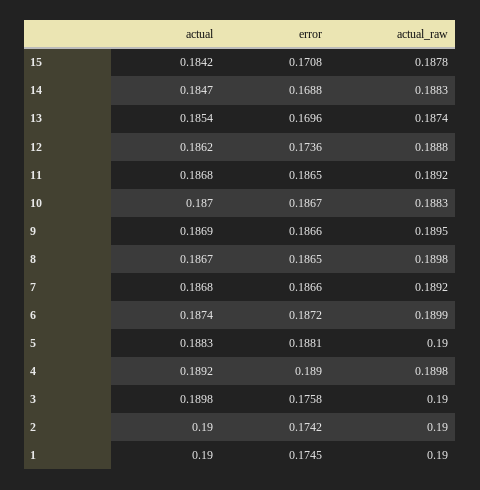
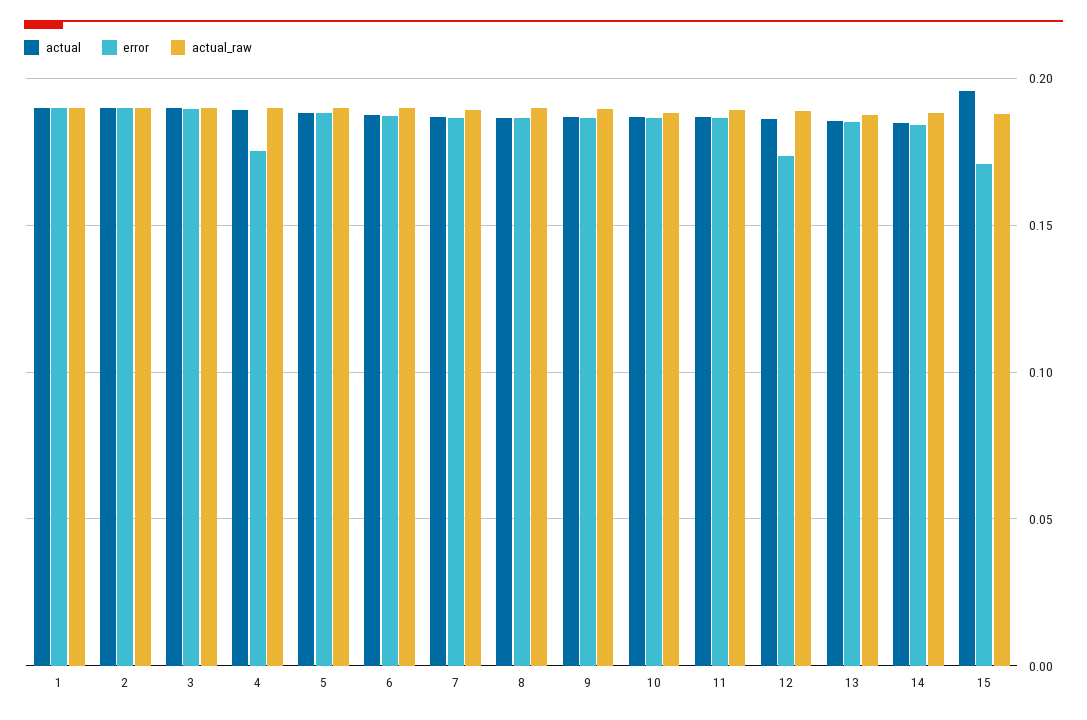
  {
    "actual": {
-     "15": 0.1842,
+     "15": 0.195,
      "14": 0.1847,
      "13": 0.1854,
      "12": 0.1862,
      "11": 0.1868,
      "10": 0.187,
      "9": 0.1869,
      "8": 0.1867,
      "7": 0.1868,
      "6": 0.1874,
      "5": 0.1883,
      "4": 0.1892,
      "3": 0.1898,
      "2": 0.19,
      "1": 0.19
    },
    "error": {
      "15": 0.1708,
-     "14": 0.1688,
+     "14": 0.185,
-     "13": 0.1696,
+     "13": 0.185,
      "12": 0.1736,
      "11": 0.1865,
      "10": 0.1867,
      "9": 0.1866,
      "8": 0.1865,
      "7": 0.1866,
      "6": 0.1872,
      "5": 0.1881,
-     "4": 0.189,
+     "4": 0.175,
-     "3": 0.1758,
+     "3": 0.19,
-     "2": 0.1742,
+     "2": 0.19,
-     "1": 0.1745
+     "1": 0.19
    },
    "actual_raw": {
      "15": 0.1878,
      "14": 0.1883,
      "13": 0.1874,
      "12": 0.1888,
      "11": 0.1892,
      "10": 0.1883,
      "9": 0.1895,
      "8": 0.1898,
      "7": 0.1892,
      "6": 0.1899,
      "5": 0.19,
      "4": 0.1898,
      "3": 0.19,
      "2": 0.19,
      "1": 0.19
    }
  }

